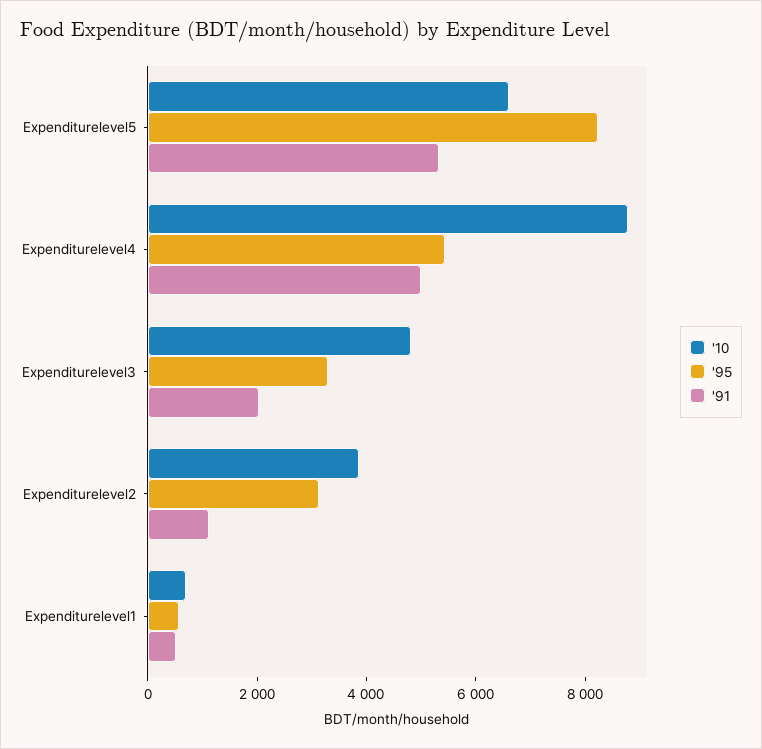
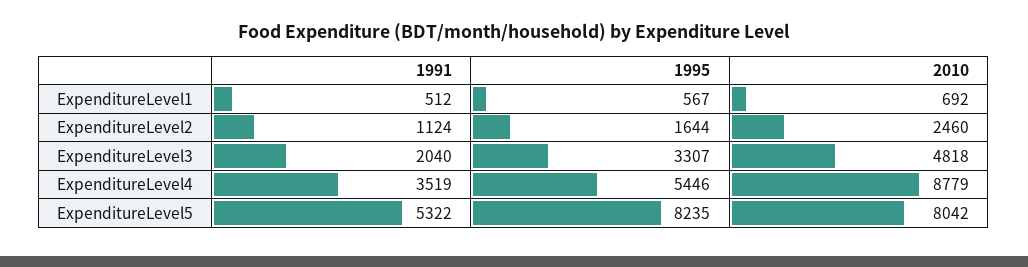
  {
    "'10": {
-     "Expenditurelevel5": 6500,
+     "Expenditurelevel5": 8042,
      "Expenditurelevel4": 8779,
      "Expenditurelevel3": 4818,
-     "Expenditurelevel2": 4000,
+     "Expenditurelevel2": 2460,
      "Expenditurelevel1": 692
    },
    "'95": {
      "Expenditurelevel5": 8235,
      "Expenditurelevel4": 5446,
      "Expenditurelevel3": 3307,
-     "Expenditurelevel2": 3000,
+     "Expenditurelevel2": 1644,
      "Expenditurelevel1": 567
    },
    "'91": {
      "Expenditurelevel5": 5322,
-     "Expenditurelevel4": 5000,
+     "Expenditurelevel4": 3519,
      "Expenditurelevel3": 2040,
      "Expenditurelevel2": 1124,
      "Expenditurelevel1": 512
    }
  }

